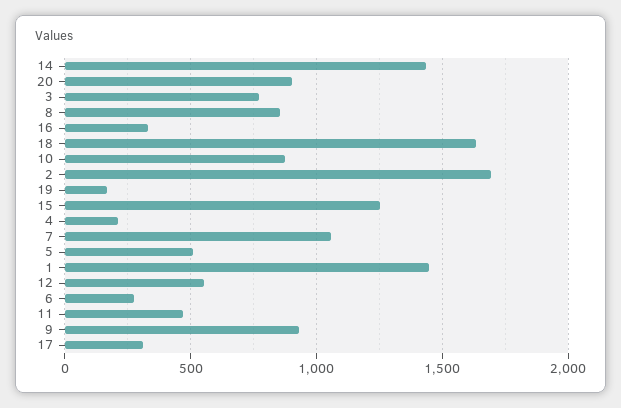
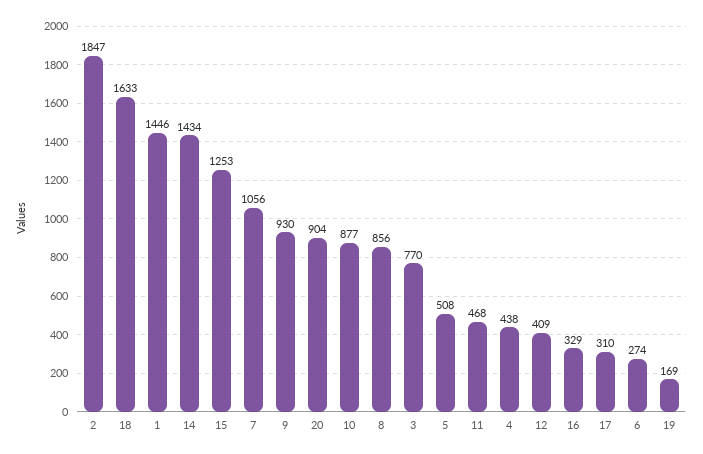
  {
    "14": 1434,
    "20": 904,
    "3": 770,
    "8": 856,
    "16": 329,
    "18": 1633,
    "10": 877,
-   "2": 1700,
+   "2": 1847,
    "19": 169,
    "15": 1253,
-   "4": 200,
+   "4": 438,
    "7": 1056,
    "5": 508,
    "1": 1446,
-   "12": 550,
+   "12": 409,
    "6": 274,
    "11": 468,
    "9": 930,
    "17": 310
  }

